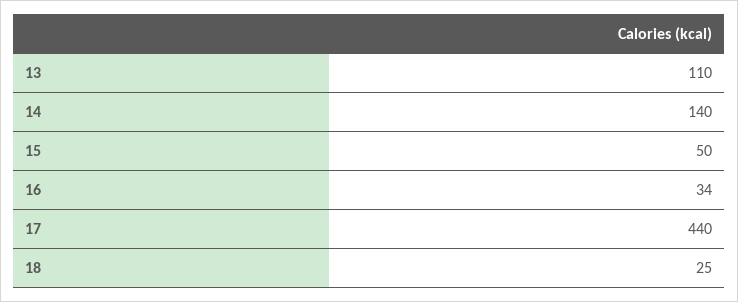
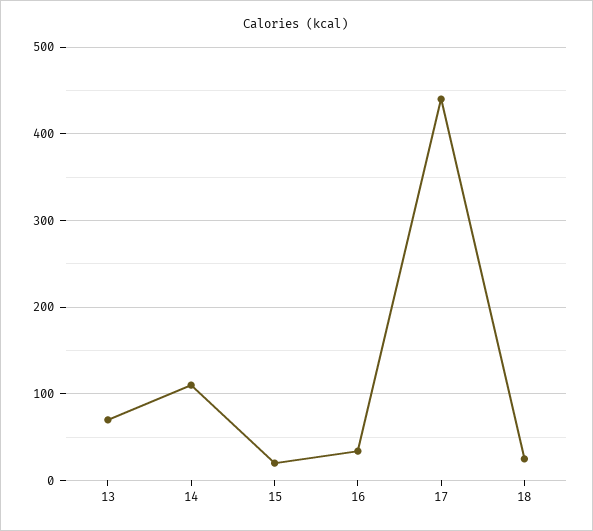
  {
-   "13": 110,
+   "13": 70,
-   "14": 140,
+   "14": 110,
-   "15": 50,
+   "15": 20,
    "16": 34,
    "17": 440,
    "18": 25
  }

